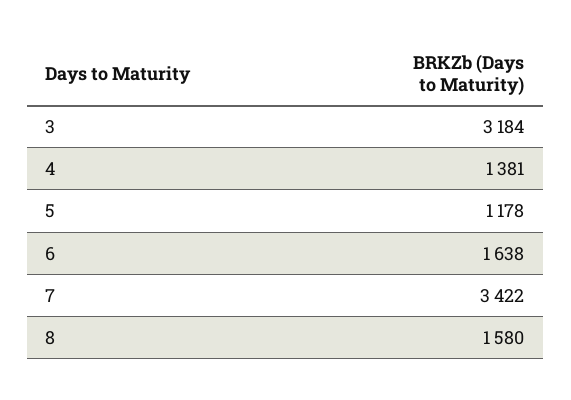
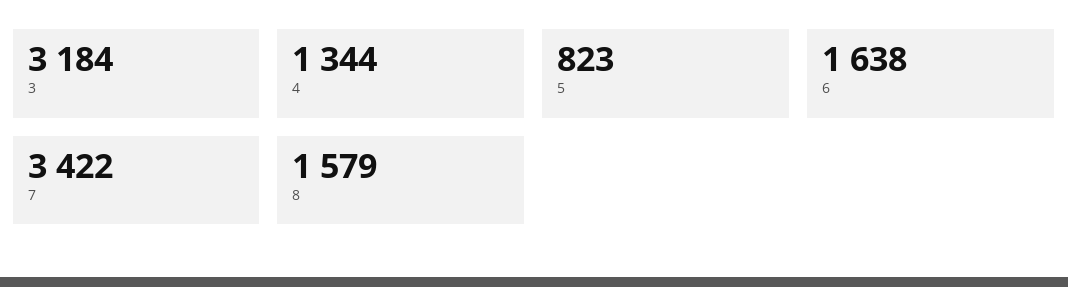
  {
    "3": 3184,
-   "4": 1381,
+   "4": 1344,
-   "5": 1178,
+   "5": 823,
    "6": 1638,
    "7": 3422,
-   "8": 1580
+   "8": 1579
  }

